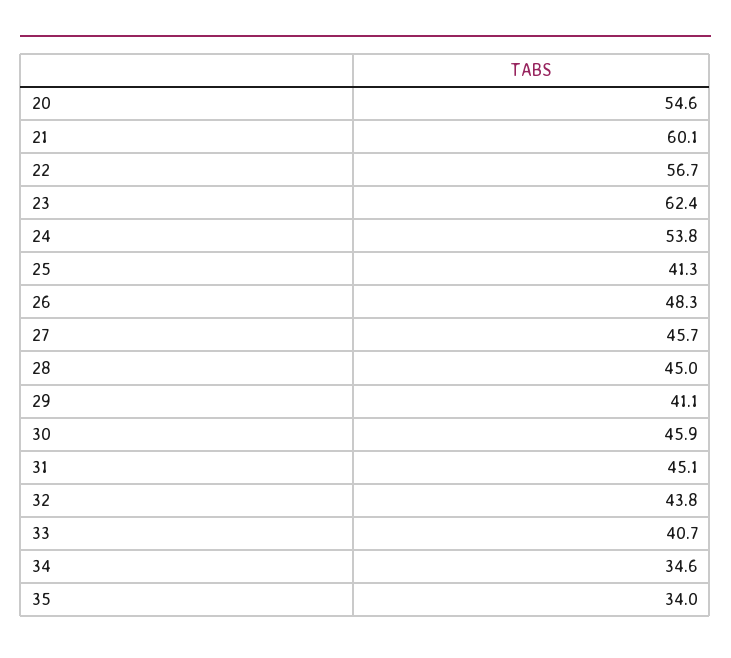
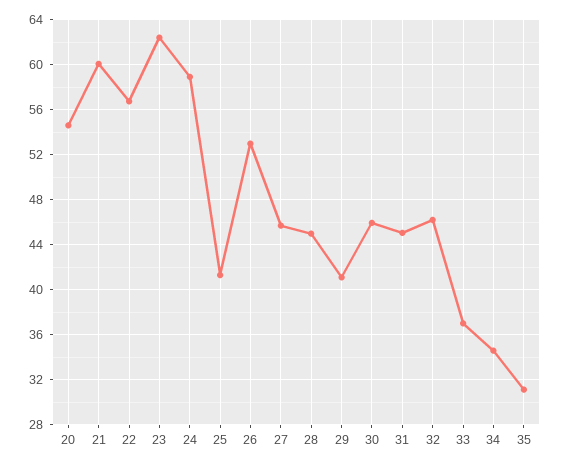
  {
    "20": 54.6,
    "21": 60.1,
    "22": 56.7,
    "23": 62.4,
-   "24": 53.8,
+   "24": 59,
    "25": 41.3,
-   "26": 48.3,
+   "26": 53,
    "27": 45.7,
    "28": 45,
    "29": 41.1,
    "30": 45.9,
    "31": 45.1,
-   "32": 43.8,
+   "32": 46,
-   "33": 40.7,
+   "33": 37,
    "34": 34.6,
-   "35": 34
+   "35": 31
  }

